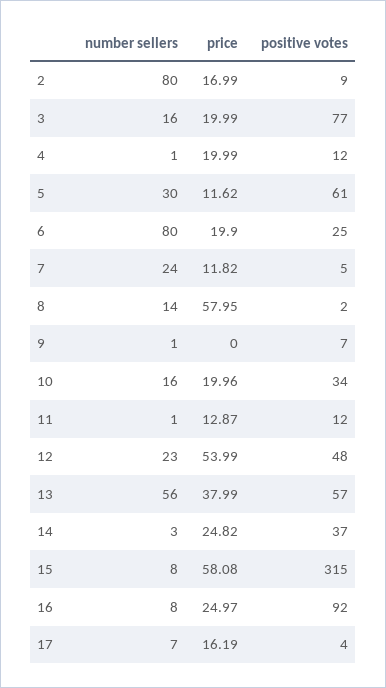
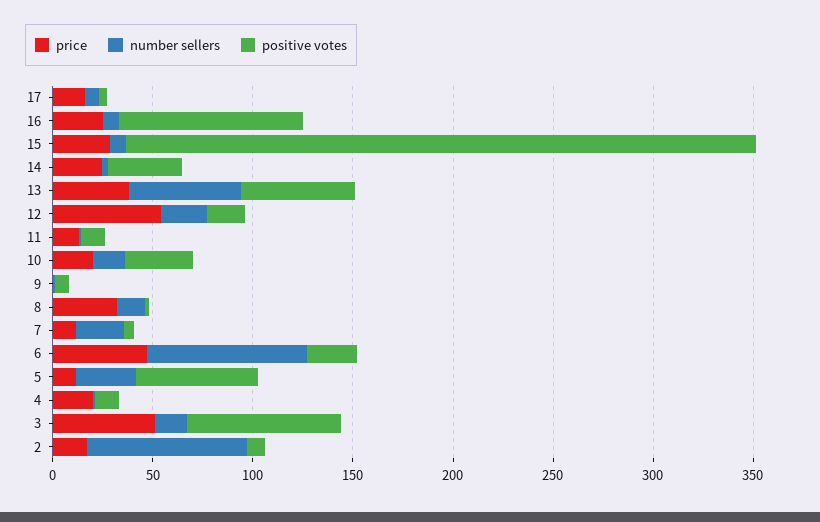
  {
    "number sellers": {
      "2": 80,
      "3": 16,
      "4": 1,
      "5": 30,
      "6": 80,
      "7": 24,
      "8": 14,
      "9": 1,
      "10": 16,
      "11": 1,
      "12": 23,
      "13": 56,
      "14": 3,
      "15": 8,
      "16": 8,
      "17": 7
    },
    "price": {
      "2": 16.99,
-     "3": 19.99,
+     "3": 50,
      "4": 19.99,
      "5": 11.62,
-     "6": 19.9,
+     "6": 50,
      "7": 11.82,
-     "8": 57.95,
+     "8": 30,
      "9": 0,
      "10": 19.96,
      "11": 12.87,
      "12": 53.99,
      "13": 37.99,
      "14": 24.82,
-     "15": 58.08,
+     "15": 30,
      "16": 24.97,
      "17": 16.19
    },
    "positive votes": {
      "2": 9,
      "3": 77,
      "4": 12,
      "5": 61,
      "6": 25,
      "7": 5,
      "8": 2,
      "9": 7,
      "10": 34,
      "11": 12,
-     "12": 48,
+     "12": 20,
      "13": 57,
      "14": 37,
      "15": 315,
      "16": 92,
      "17": 4
    }
  }

